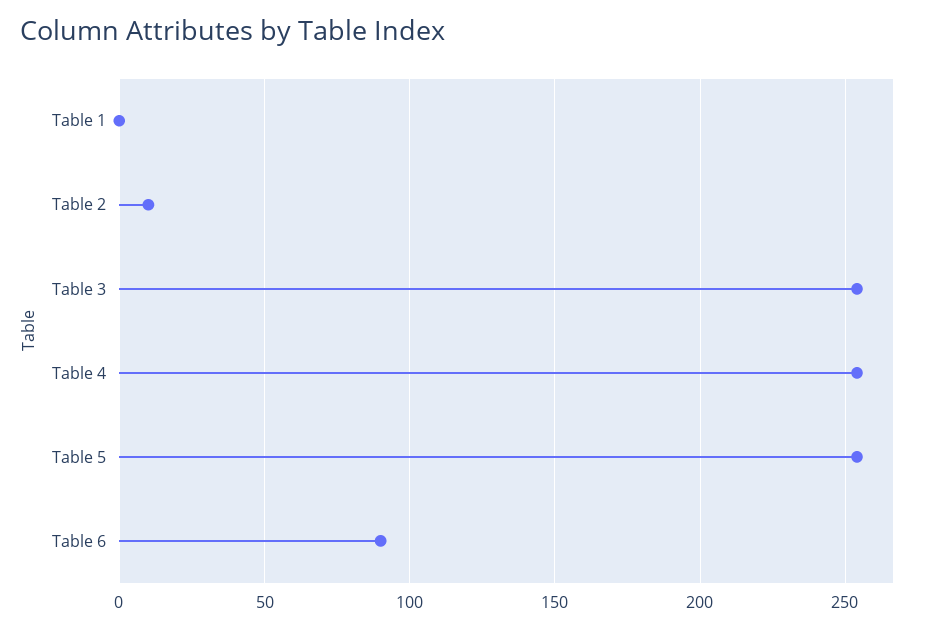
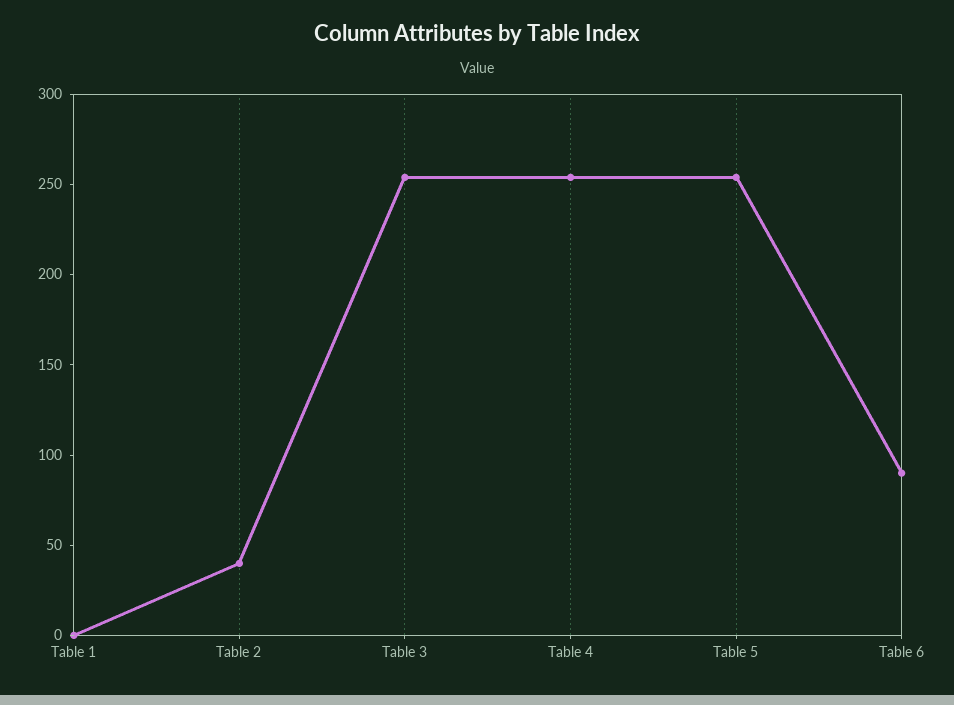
  {
    "Table 1": 0,
-   "Table 2": 10,
+   "Table 2": 40,
    "Table 3": 255,
    "Table 4": 255,
    "Table 5": 255,
    "Table 6": 90
  }

